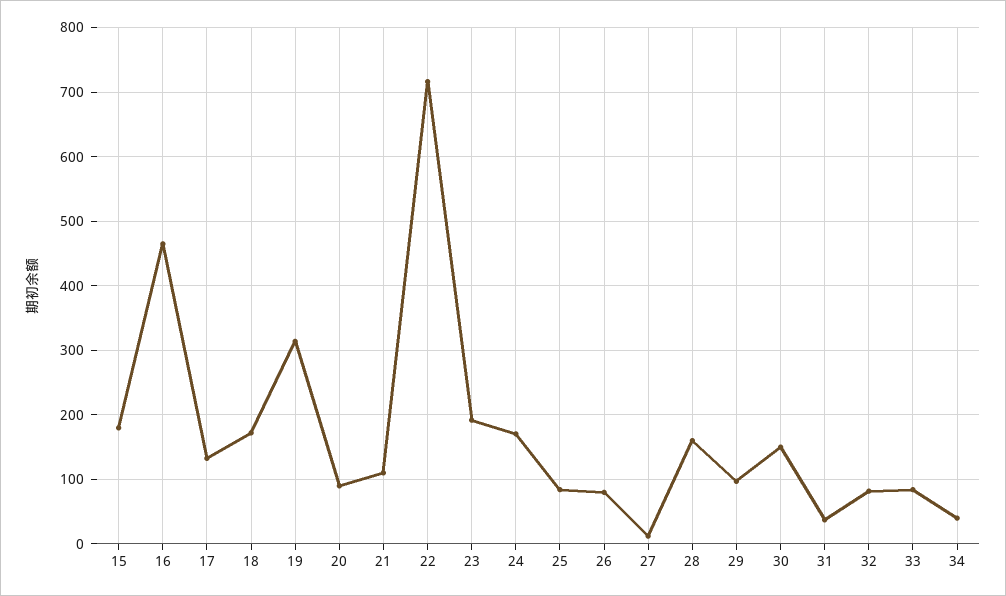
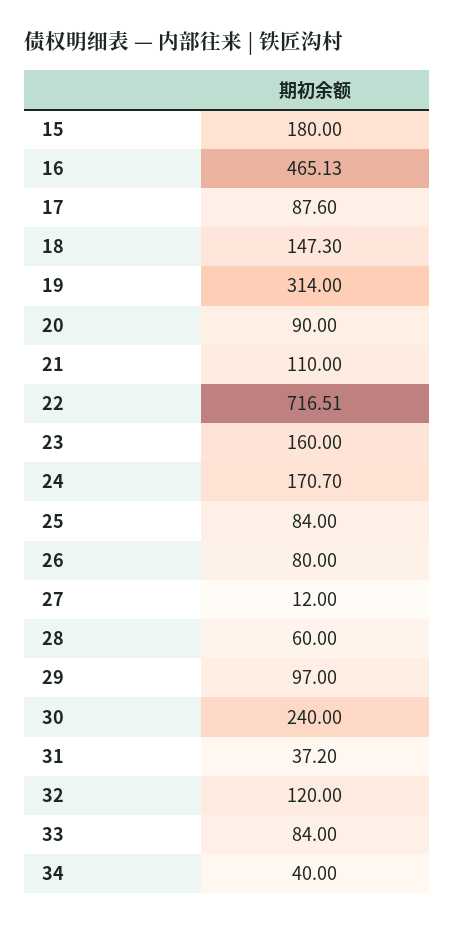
  {
    "15": 180,
    "16": 465.13,
-   "17": 130,
+   "17": 87.6,
-   "18": 170,
+   "18": 147.3,
    "19": 314,
    "20": 90,
    "21": 110,
    "22": 716.51,
-   "23": 190,
+   "23": 160,
    "24": 170.7,
    "25": 84,
    "26": 80,
    "27": 12,
-   "28": 160,
+   "28": 60,
    "29": 97,
-   "30": 150,
+   "30": 240,
    "31": 37.2,
-   "32": 80,
+   "32": 120,
    "33": 84,
    "34": 40
  }

